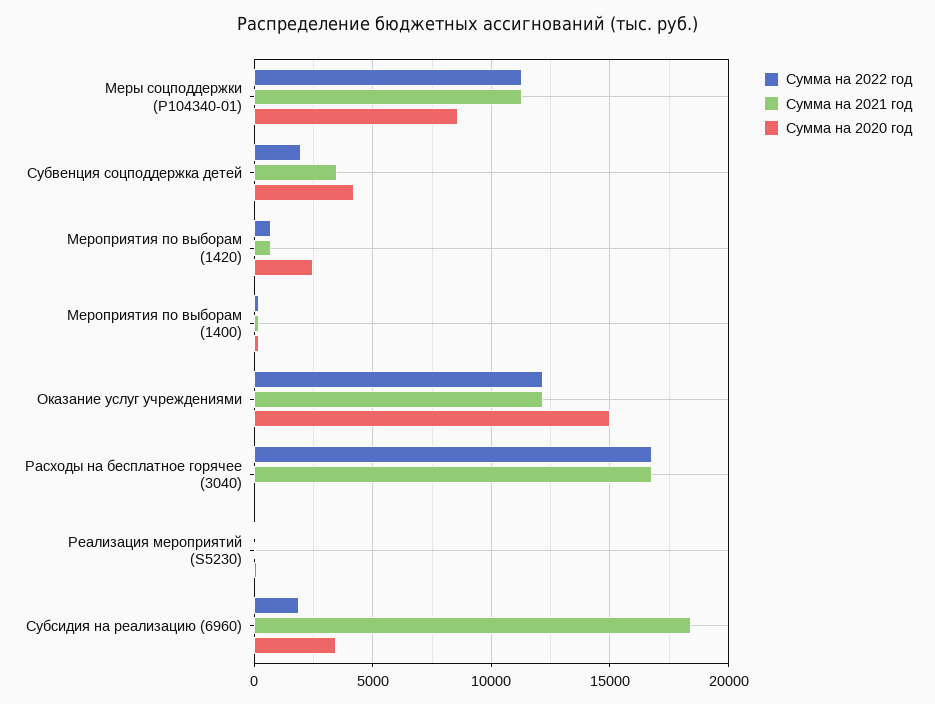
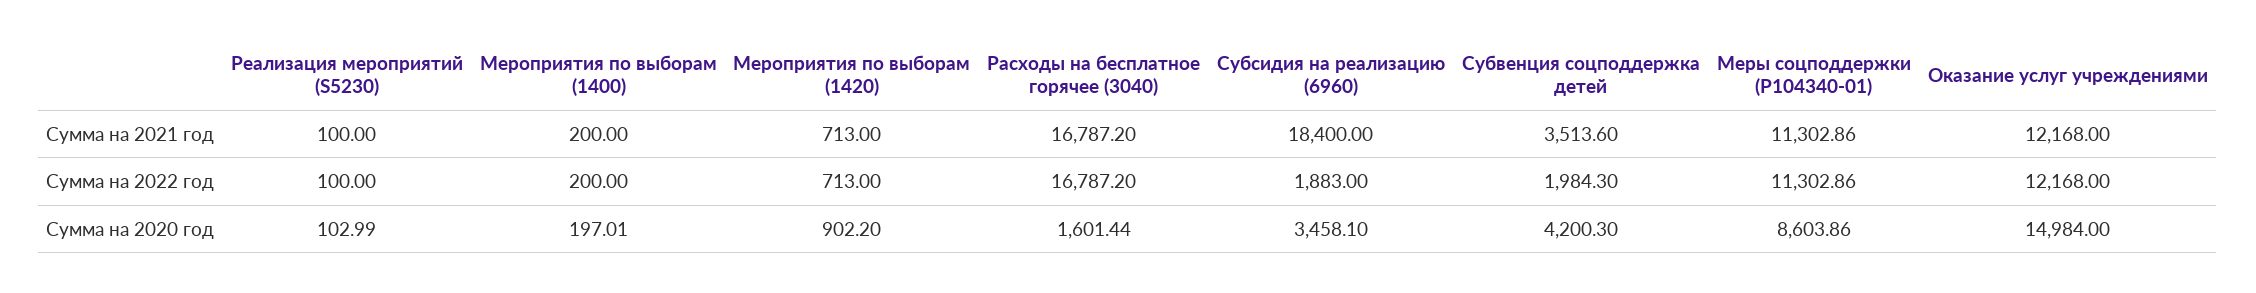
  {
    "Сумма на 2022 год": {
      "Меры соцподдержки (P104340-01)": 11302.86,
      "Субвенция соцподдержка детей": 1984.3,
      "Мероприятия по выборам (1420)": 713,
      "Мероприятия по выборам (1400)": 200,
      "Оказание услуг учреждениями": 12168,
      "Расходы на бесплатное горячее (3040)": 16787.2,
      "Реализация мероприятий (S5230)": 100,
      "Субсидия на реализацию (6960)": 1883
    },
    "Сумма на 2021 год": {
      "Меры соцподдержки (P104340-01)": 11302.86,
      "Субвенция соцподдержка детей": 3513.6,
      "Мероприятия по выборам (1420)": 713,
      "Мероприятия по выборам (1400)": 200,
      "Оказание услуг учреждениями": 12168,
      "Расходы на бесплатное горячее (3040)": 16787.2,
      "Реализация мероприятий (S5230)": 100,
      "Субсидия на реализацию (6960)": 18400
    },
    "Сумма на 2020 год": {
      "Меры соцподдержки (P104340-01)": 8603.86,
      "Субвенция соцподдержка детей": 4200.3,
-     "Мероприятия по выборам (1420)": 2500,
+     "Мероприятия по выборам (1420)": 902.2,
      "Мероприятия по выборам (1400)": 197.01,
      "Оказание услуг учреждениями": 14984,
-     "Расходы на бесплатное горячее (3040)": 0,
+     "Расходы на бесплатное горячее (3040)": 1601.44,
      "Реализация мероприятий (S5230)": 102.99,
      "Субсидия на реализацию (6960)": 3458.1
    }
  }

